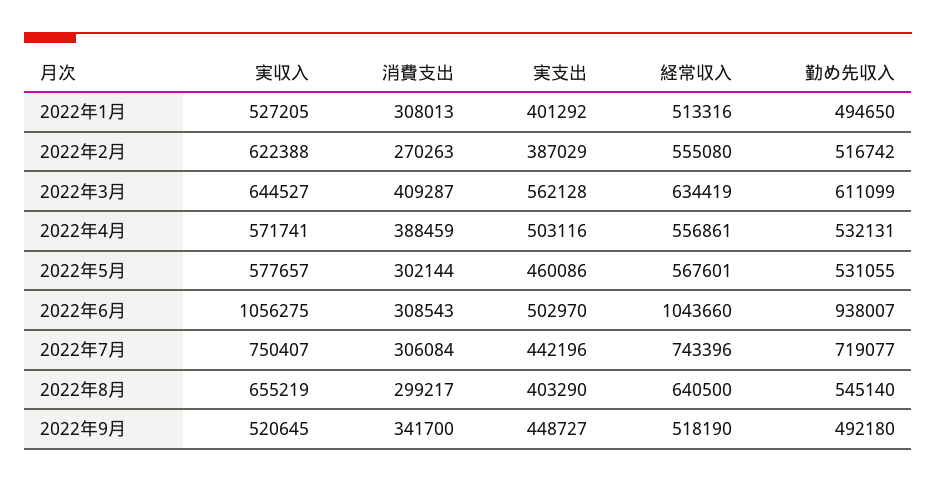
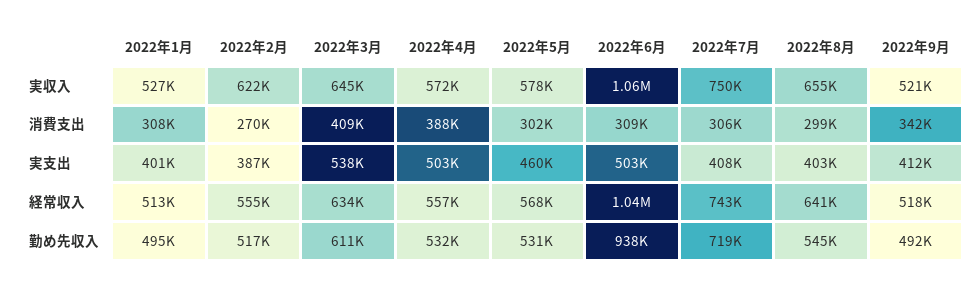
  {
    "実収入": {
      "2022年1月": 527205,
      "2022年2月": 622388,
      "2022年3月": 644527,
      "2022年4月": 571741,
      "2022年5月": 577657,
      "2022年6月": 1056275,
      "2022年7月": 750407,
      "2022年8月": 655219,
      "2022年9月": 520645
    },
    "消費支出": {
      "2022年1月": 308013,
      "2022年2月": 270263,
      "2022年3月": 409287,
      "2022年4月": 388459,
      "2022年5月": 302144,
      "2022年6月": 308543,
      "2022年7月": 306084,
      "2022年8月": 299217,
      "2022年9月": 341700
    },
    "実支出": {
      "2022年1月": 401292,
      "2022年2月": 387029,
-     "2022年3月": 562128,
+     "2022年3月": 538000,
      "2022年4月": 503116,
      "2022年5月": 460086,
      "2022年6月": 502970,
-     "2022年7月": 442196,
+     "2022年7月": 408000,
      "2022年8月": 403290,
-     "2022年9月": 448727
+     "2022年9月": 412000
    },
    "経常収入": {
      "2022年1月": 513316,
      "2022年2月": 555080,
      "2022年3月": 634419,
      "2022年4月": 556861,
      "2022年5月": 567601,
      "2022年6月": 1043660,
      "2022年7月": 743396,
      "2022年8月": 640500,
      "2022年9月": 518190
    },
    "勤め先収入": {
      "2022年1月": 494650,
      "2022年2月": 516742,
      "2022年3月": 611099,
      "2022年4月": 532131,
      "2022年5月": 531055,
      "2022年6月": 938007,
      "2022年7月": 719077,
      "2022年8月": 545140,
      "2022年9月": 492180
    }
  }

